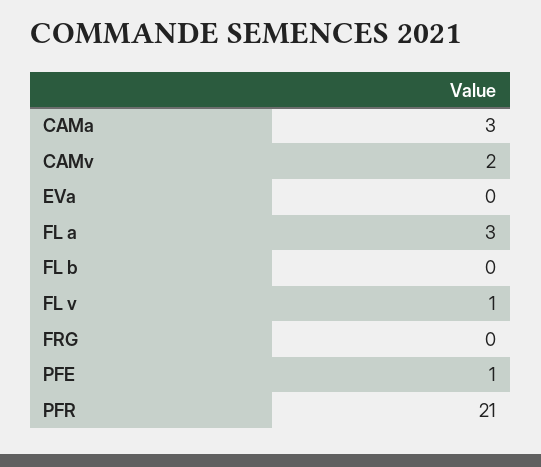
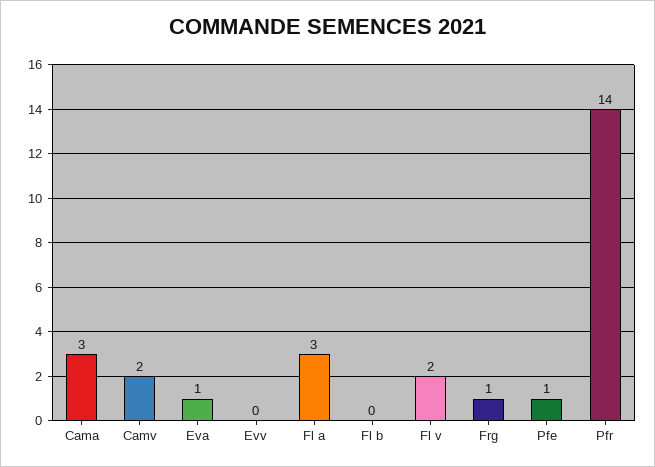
  {
    "CAMa": 3,
    "CAMv": 2,
-   "EVa": 0,
+   "EVa": 1,
    "FL a": 3,
    "FL b": 0,
-   "FL v": 1,
+   "FL v": 2,
-   "FRG": 0,
+   "FRG": 1,
    "PFE": 1,
-   "PFR": 21
+   "PFR": 14,
+   "Evv": 0
  }

